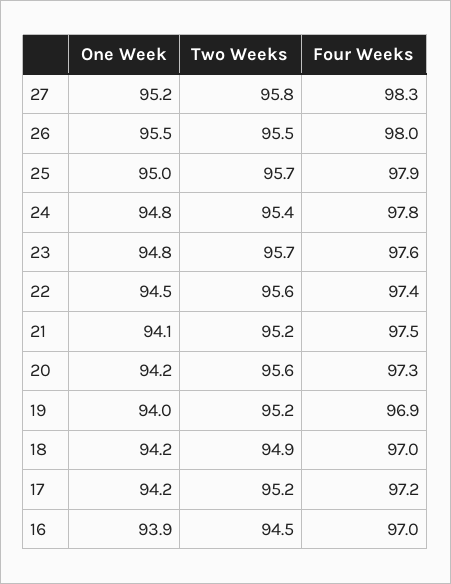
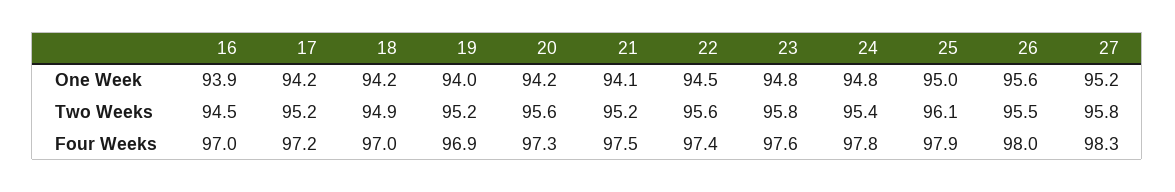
  {
    "One Week": {
      "27": 95.2,
-     "26": 95.5,
+     "26": 95.6,
      "25": 95,
      "24": 94.8,
      "23": 94.8,
      "22": 94.5,
      "21": 94.1,
      "20": 94.2,
      "19": 94,
      "18": 94.2,
      "17": 94.2,
      "16": 93.9
    },
    "Two Weeks": {
      "27": 95.8,
      "26": 95.5,
-     "25": 95.7,
+     "25": 96.1,
      "24": 95.4,
-     "23": 95.7,
+     "23": 95.8,
      "22": 95.6,
      "21": 95.2,
      "20": 95.6,
      "19": 95.2,
      "18": 94.9,
      "17": 95.2,
      "16": 94.5
    },
    "Four Weeks": {
      "27": 98.3,
      "26": 98,
      "25": 97.9,
      "24": 97.8,
      "23": 97.6,
      "22": 97.4,
      "21": 97.5,
      "20": 97.3,
      "19": 96.9,
      "18": 97,
      "17": 97.2,
      "16": 97
    }
  }

